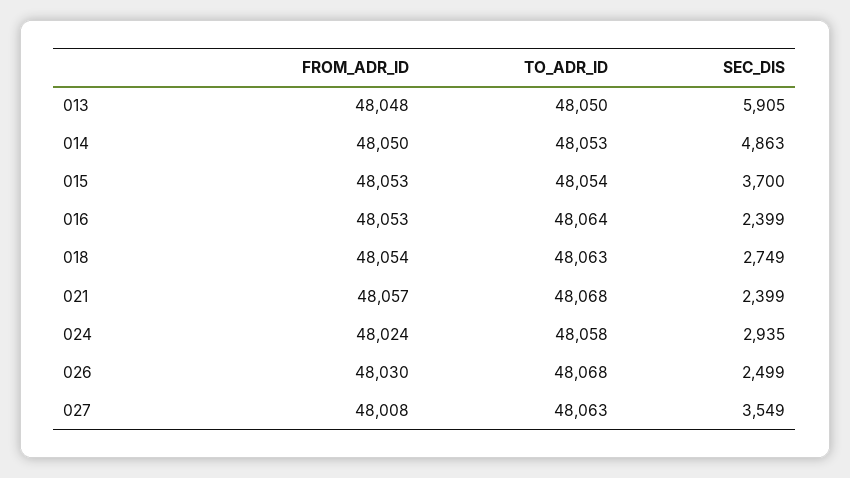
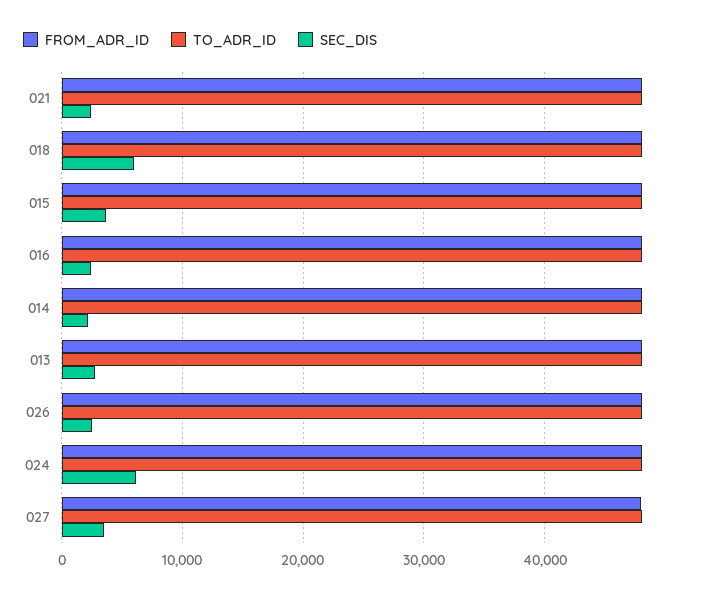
  {
    "FROM_ADR_ID": {
      "013": 48048,
      "014": 48050,
      "015": 48053,
      "016": 48053,
      "018": 48054,
      "021": 48057,
      "024": 48024,
      "026": 48030,
      "027": 48008
    },
    "TO_ADR_ID": {
      "013": 48050,
      "014": 48053,
      "015": 48054,
      "016": 48064,
      "018": 48063,
      "021": 48068,
      "024": 48058,
      "026": 48068,
      "027": 48063
    },
    "SEC_DIS": {
-     "013": 5905,
+     "013": 3000,
-     "014": 4863,
+     "014": 2000,
      "015": 3700,
      "016": 2399,
-     "018": 2749,
+     "018": 6000,
      "021": 2399,
-     "024": 2935,
+     "024": 6000,
      "026": 2499,
      "027": 3549
    }
  }

